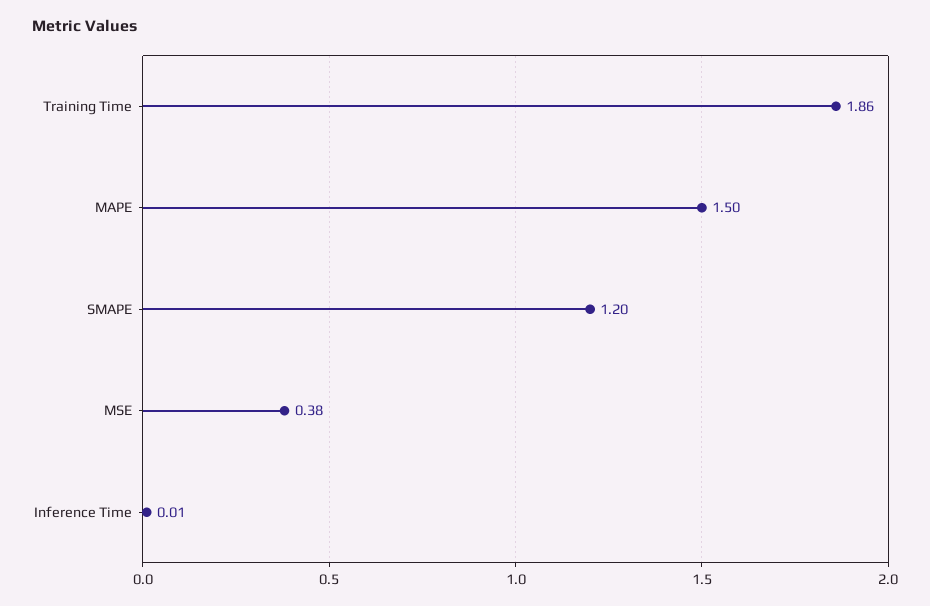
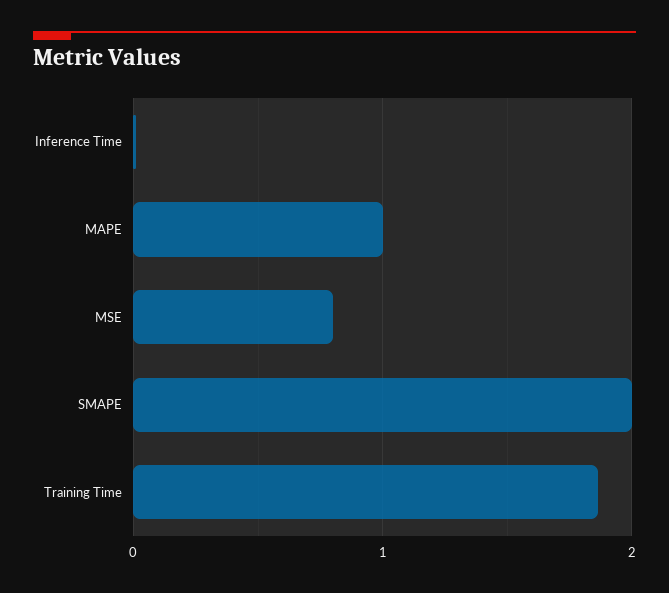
  {
    "Training Time": 1.86,
-   "MAPE": 1.5,
+   "MAPE": 1,
-   "SMAPE": 1.2,
+   "SMAPE": 2,
-   "MSE": 0.38,
+   "MSE": 0.8,
    "Inference Time": 0.01
  }

